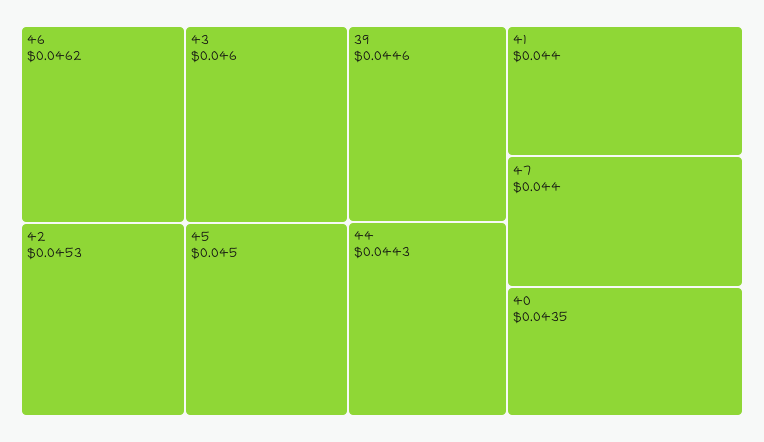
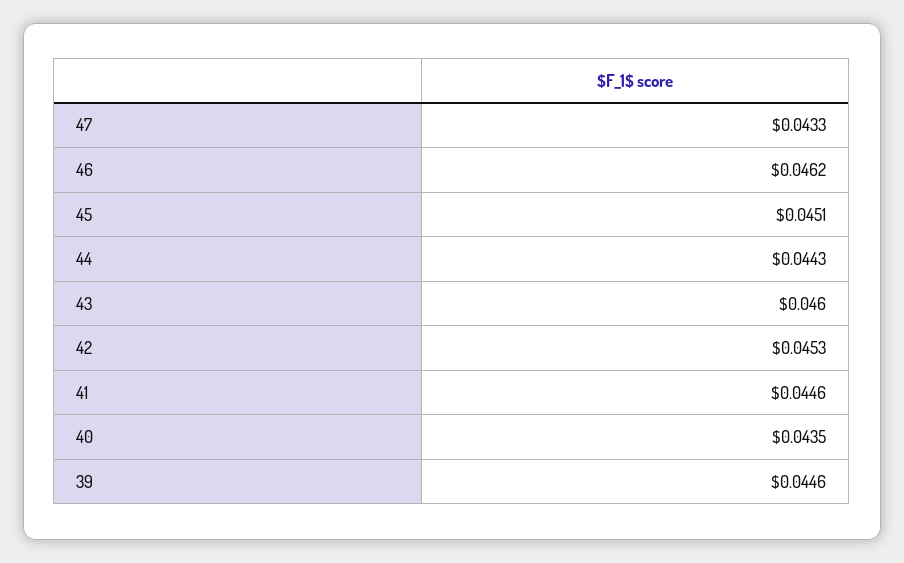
  {
    "46": 0.0462,
    "43": 0.046,
    "42": 0.0453,
-   "45": 0.045,
+   "45": 0.0451,
    "39": 0.0446,
    "44": 0.0443,
-   "41": 0.044,
+   "41": 0.0446,
-   "47": 0.044,
+   "47": 0.0433,
    "40": 0.0435
  }

